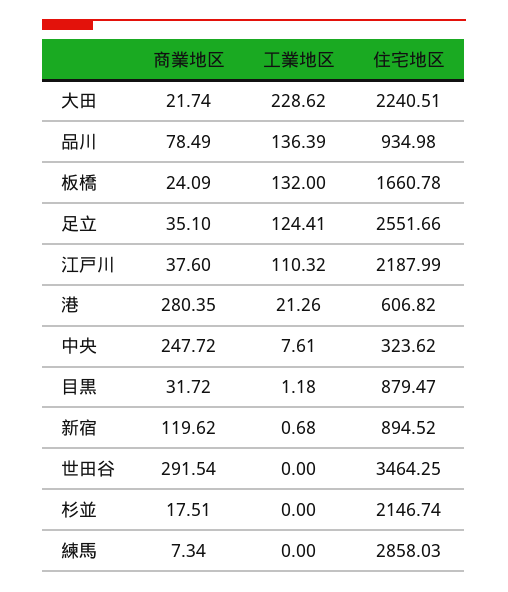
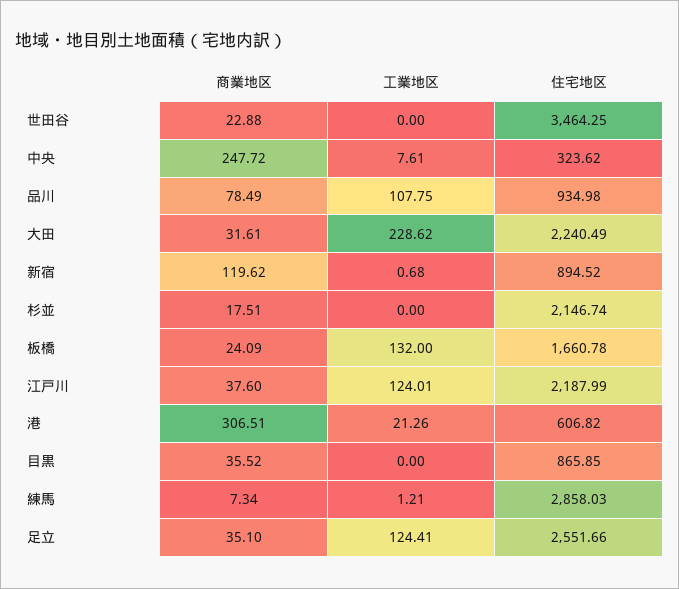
  {
    "商業地区": {
-     "大田": 21.74,
+     "大田": 31.61,
      "品川": 78.49,
      "板橋": 24.09,
      "足立": 35.1,
      "江戸川": 37.6,
-     "港": 280.35,
+     "港": 306.51,
      "中央": 247.72,
-     "目黒": 31.72,
+     "目黒": 35.52,
      "新宿": 119.62,
-     "世田谷": 291.54,
+     "世田谷": 22.88,
      "杉並": 17.51,
      "練馬": 7.34
    },
    "工業地区": {
      "大田": 228.62,
-     "品川": 136.39,
+     "品川": 107.75,
      "板橋": 132,
      "足立": 124.41,
-     "江戸川": 110.32,
+     "江戸川": 124.01,
      "港": 21.26,
      "中央": 7.61,
-     "目黒": 1.18,
+     "目黒": 0,
      "新宿": 0.68,
      "世田谷": 0,
      "杉並": 0,
-     "練馬": 0
+     "練馬": 1.21
    },
    "住宅地区": {
-     "大田": 2240.51,
+     "大田": 2240.49,
      "品川": 934.98,
      "板橋": 1660.78,
      "足立": 2551.66,
      "江戸川": 2187.99,
      "港": 606.82,
      "中央": 323.62,
-     "目黒": 879.47,
+     "目黒": 865.85,
      "新宿": 894.52,
      "世田谷": 3464.25,
      "杉並": 2146.74,
      "練馬": 2858.03
    }
  }

